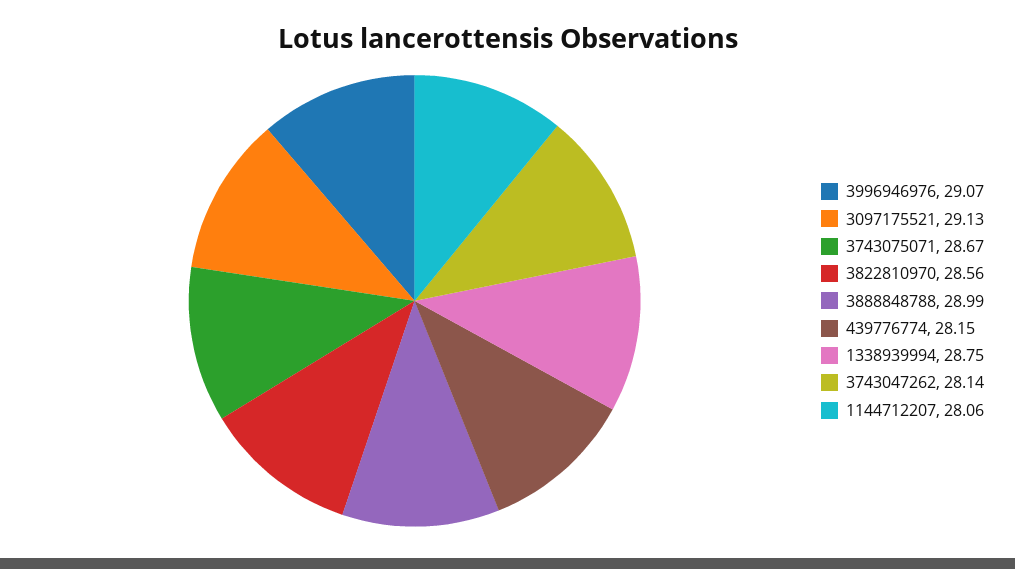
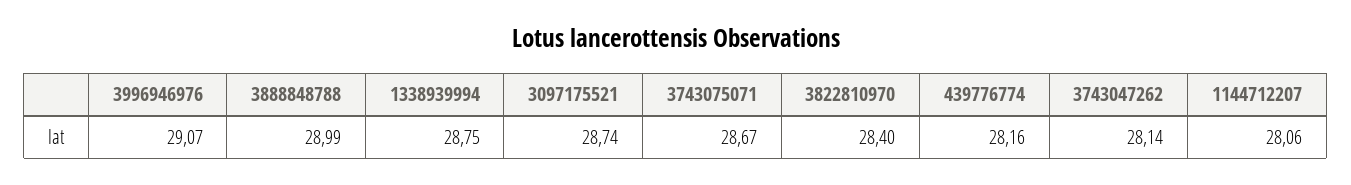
  {
    "3996946976": 29.07,
-   "3097175521": 29.13,
+   "3097175521": 28.74,
    "3743075071": 28.67,
-   "3822810970": 28.56,
+   "3822810970": 28.4,
    "3888848788": 28.99,
-   "439776774": 28.15,
+   "439776774": 28.16,
    "1338939994": 28.75,
    "3743047262": 28.14,
    "1144712207": 28.06
  }

